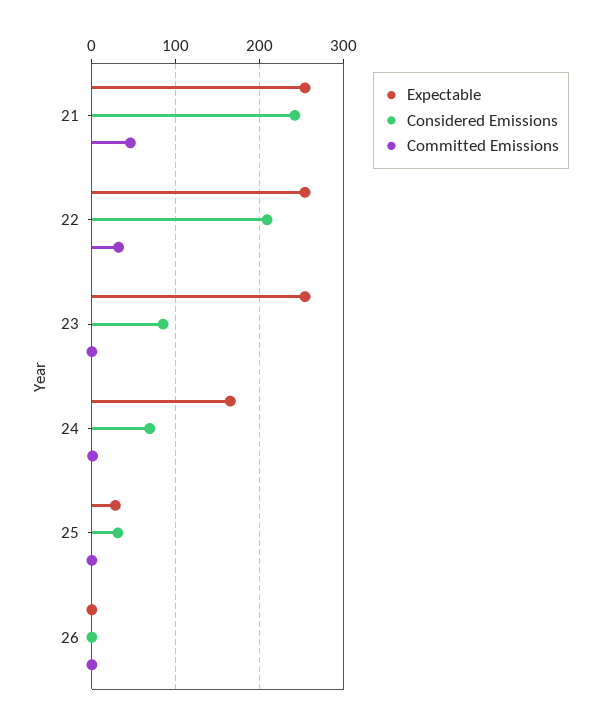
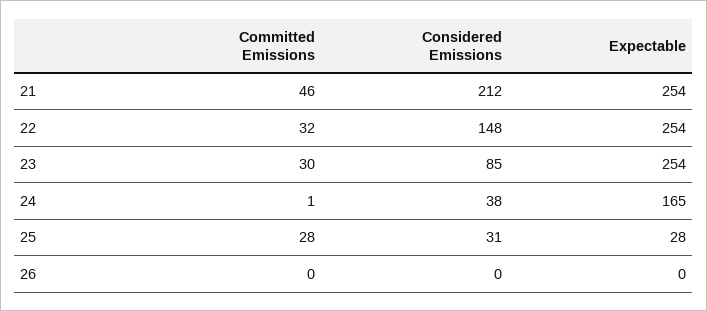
  {
    "Expectable": {
      "21": 254,
      "22": 254,
      "23": 254,
      "24": 165,
      "25": 28,
      "26": 0
    },
    "Considered Emissions": {
-     "21": 240,
+     "21": 212,
-     "22": 210,
+     "22": 148,
      "23": 85,
-     "24": 70,
+     "24": 38,
      "25": 31,
      "26": 0
    },
    "Committed Emissions": {
      "21": 46,
      "22": 32,
-     "23": 0,
+     "23": 30,
      "24": 1,
-     "25": 0,
+     "25": 28,
      "26": 0
    }
  }

